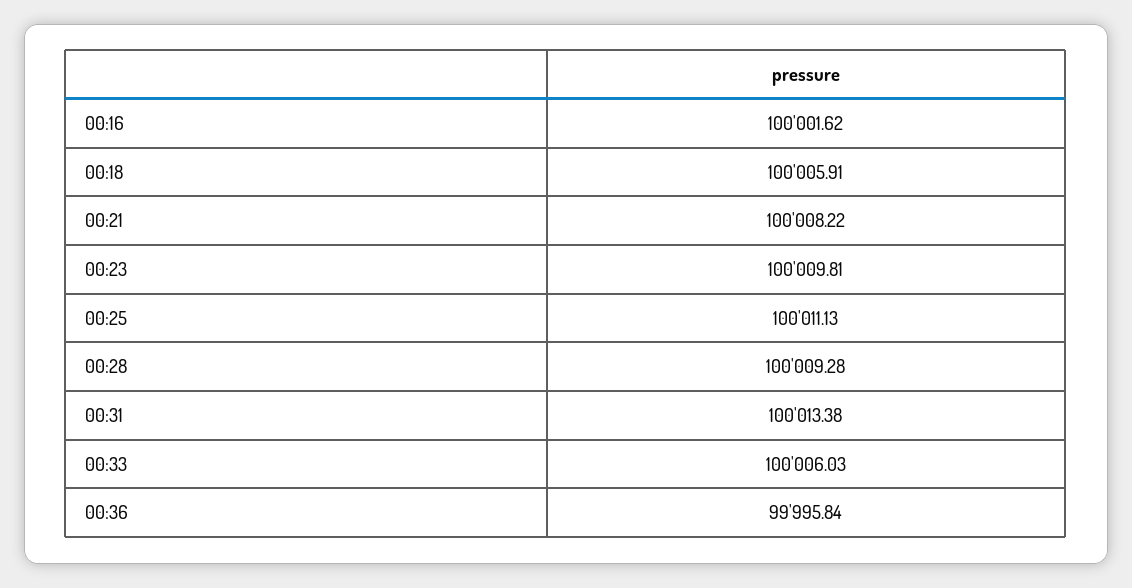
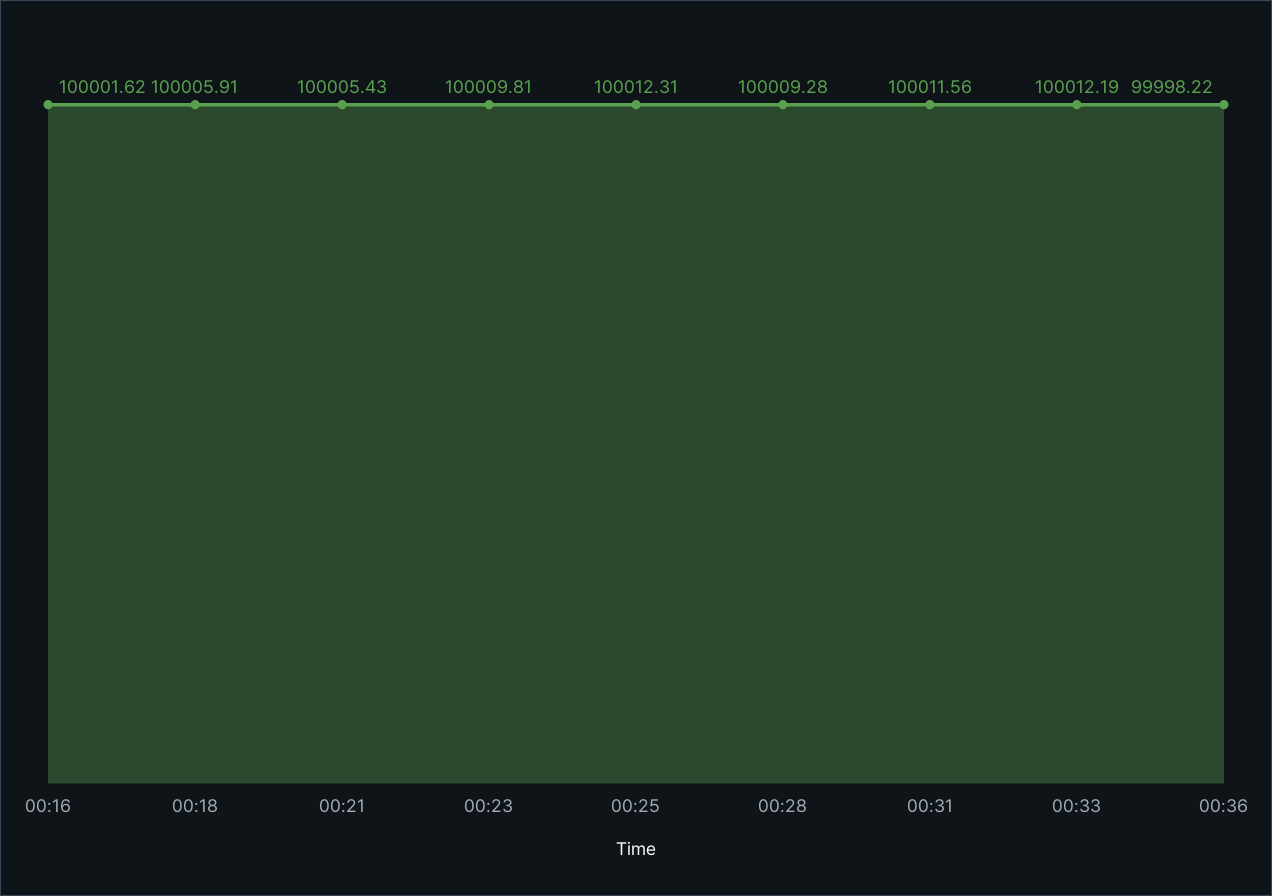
  {
    "00:16": 100001.62,
    "00:18": 100005.91,
-   "00:21": 100008.22,
+   "00:21": 100005.43,
    "00:23": 100009.81,
-   "00:25": 100011.13,
+   "00:25": 100012.31,
    "00:28": 100009.28,
-   "00:31": 100013.38,
+   "00:31": 100011.56,
-   "00:33": 100006.03,
+   "00:33": 100012.19,
-   "00:36": 99995.84
+   "00:36": 99998.22
  }

